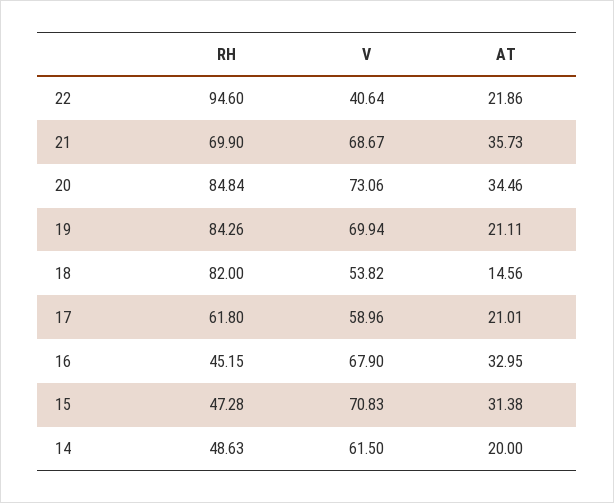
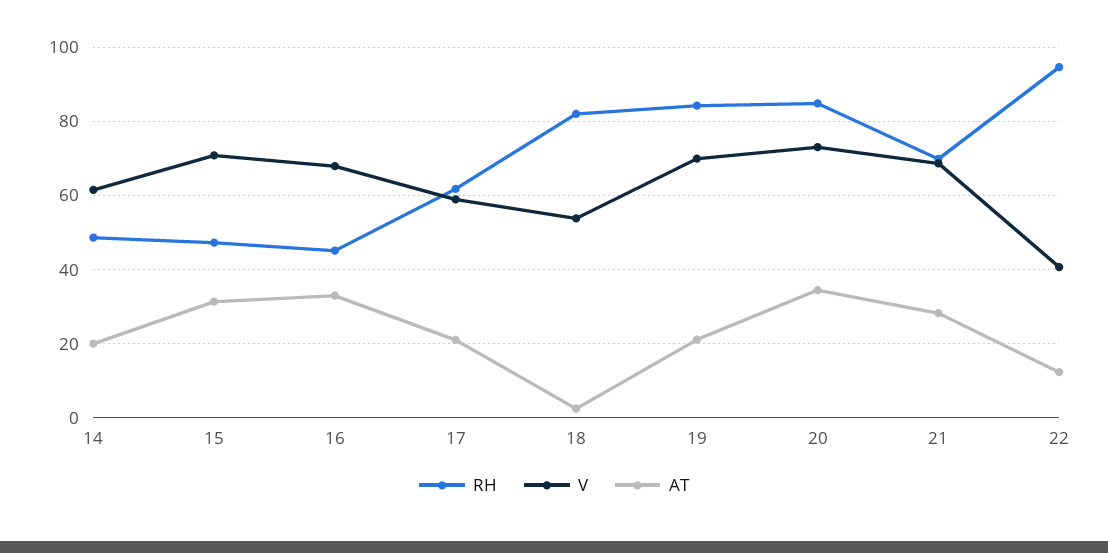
  {
    "RH": {
      "22": 94.6,
      "21": 69.9,
      "20": 84.84,
      "19": 84.26,
      "18": 82,
      "17": 61.8,
      "16": 45.15,
      "15": 47.28,
      "14": 48.63
    },
    "V": {
      "22": 40.64,
      "21": 68.67,
      "20": 73.06,
      "19": 69.94,
      "18": 53.82,
      "17": 58.96,
      "16": 67.9,
      "15": 70.83,
      "14": 61.5
    },
    "AT": {
-     "22": 21.86,
+     "22": 12,
-     "21": 35.73,
+     "21": 28,
      "20": 34.46,
      "19": 21.11,
-     "18": 14.56,
+     "18": 2,
      "17": 21.01,
      "16": 32.95,
      "15": 31.38,
      "14": 20
    }
  }

